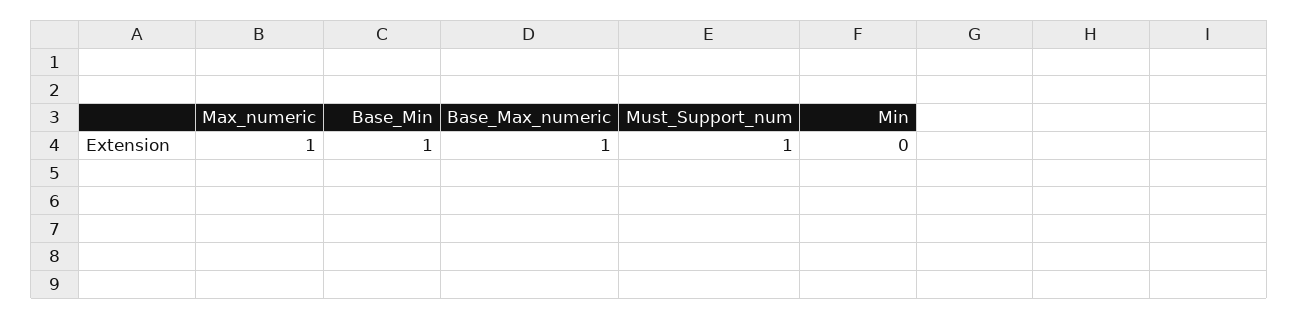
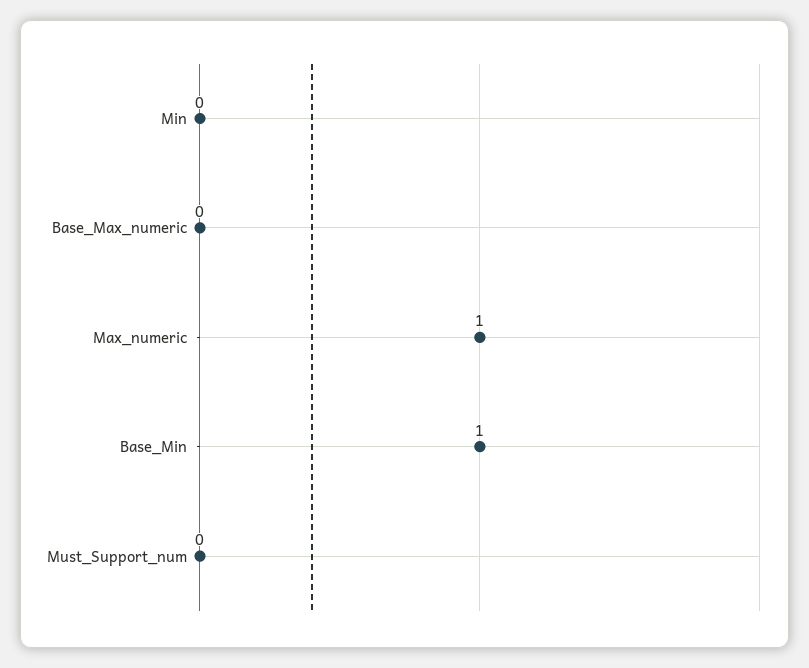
  {
    "Max_numeric": 1,
    "Base_Min": 1,
-   "Base_Max_numeric": 1,
+   "Base_Max_numeric": 0,
-   "Must_Support_num": 1,
+   "Must_Support_num": 0,
    "Min": 0
  }

